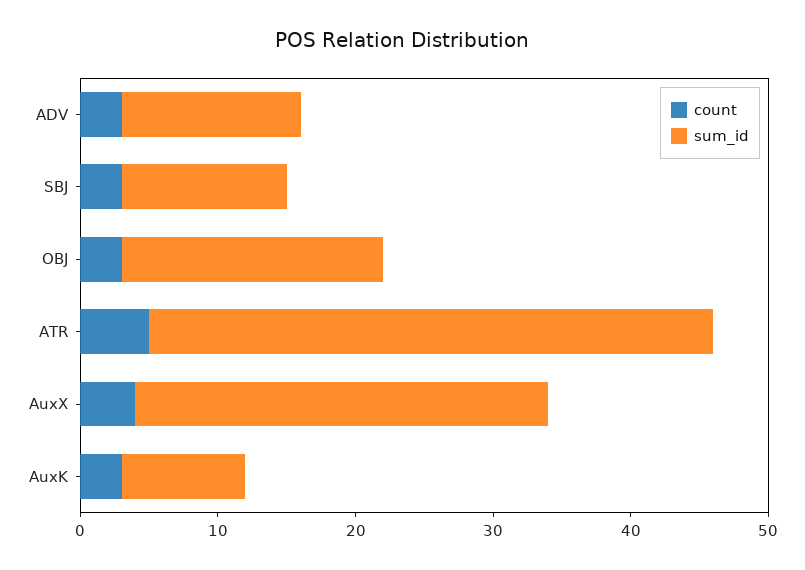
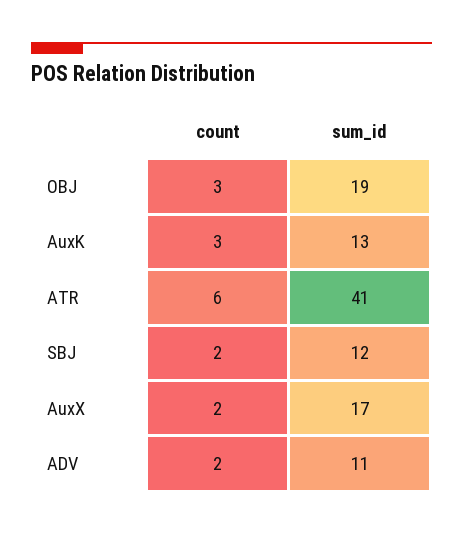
  {
    "count": {
-     "ADV": 3,
+     "ADV": 2,
-     "SBJ": 3,
+     "SBJ": 2,
      "OBJ": 3,
-     "ATR": 5,
+     "ATR": 6,
-     "AuxX": 4,
+     "AuxX": 2,
      "AuxK": 3
    },
    "sum_id": {
-     "ADV": 13,
+     "ADV": 11,
      "SBJ": 12,
      "OBJ": 19,
      "ATR": 41,
-     "AuxX": 30,
+     "AuxX": 17,
-     "AuxK": 9
+     "AuxK": 13
    }
  }

